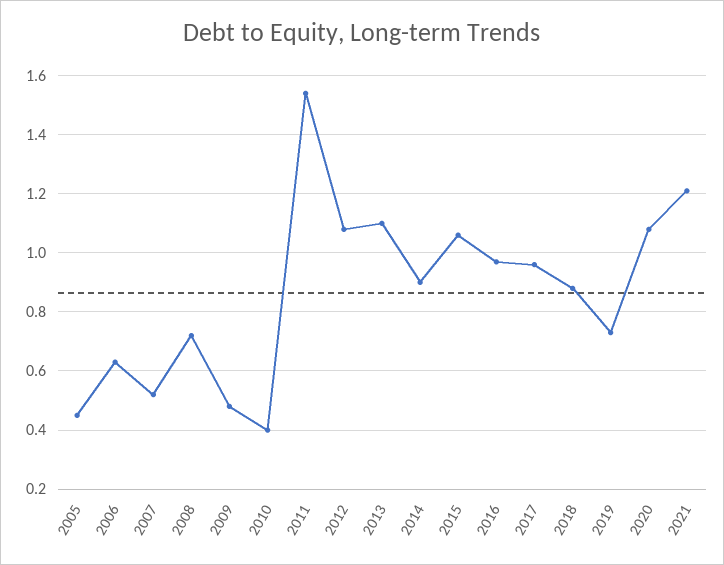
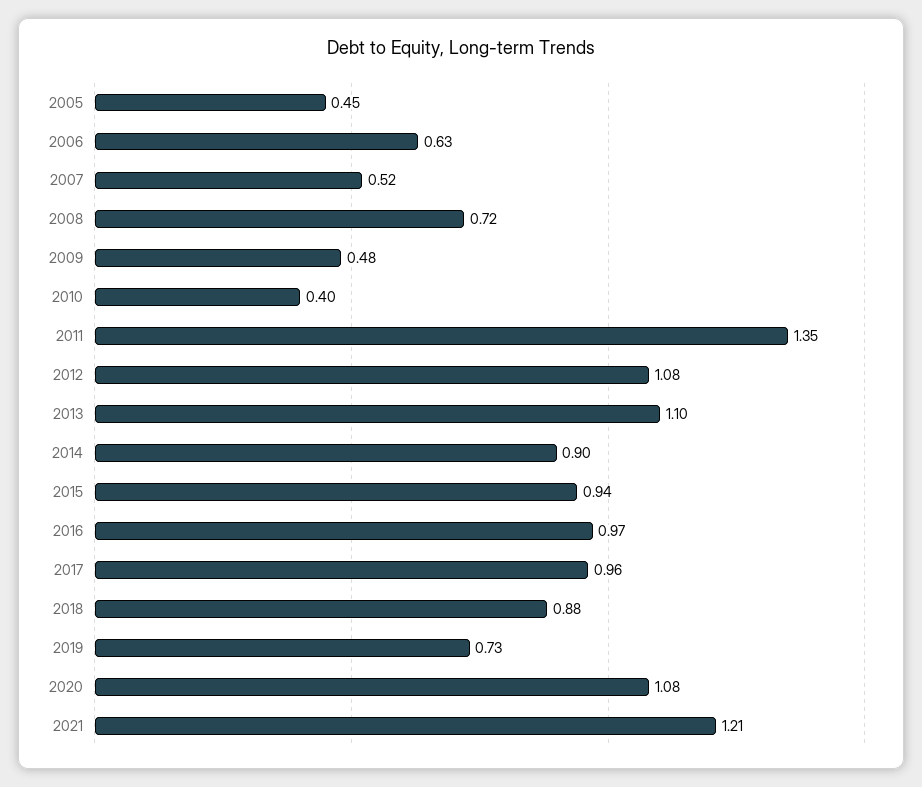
  {
    "2005": 0.45,
    "2006": 0.63,
    "2007": 0.52,
    "2008": 0.72,
    "2009": 0.48,
    "2010": 0.4,
-   "2011": 1.55,
+   "2011": 1.35,
    "2012": 1.08,
    "2013": 1.1,
    "2014": 0.9,
-   "2015": 1.05,
+   "2015": 0.94,
    "2016": 0.97,
    "2017": 0.96,
    "2018": 0.88,
    "2019": 0.73,
    "2020": 1.08,
    "2021": 1.21
  }

